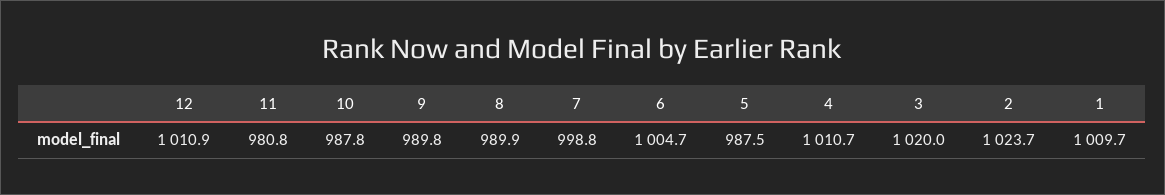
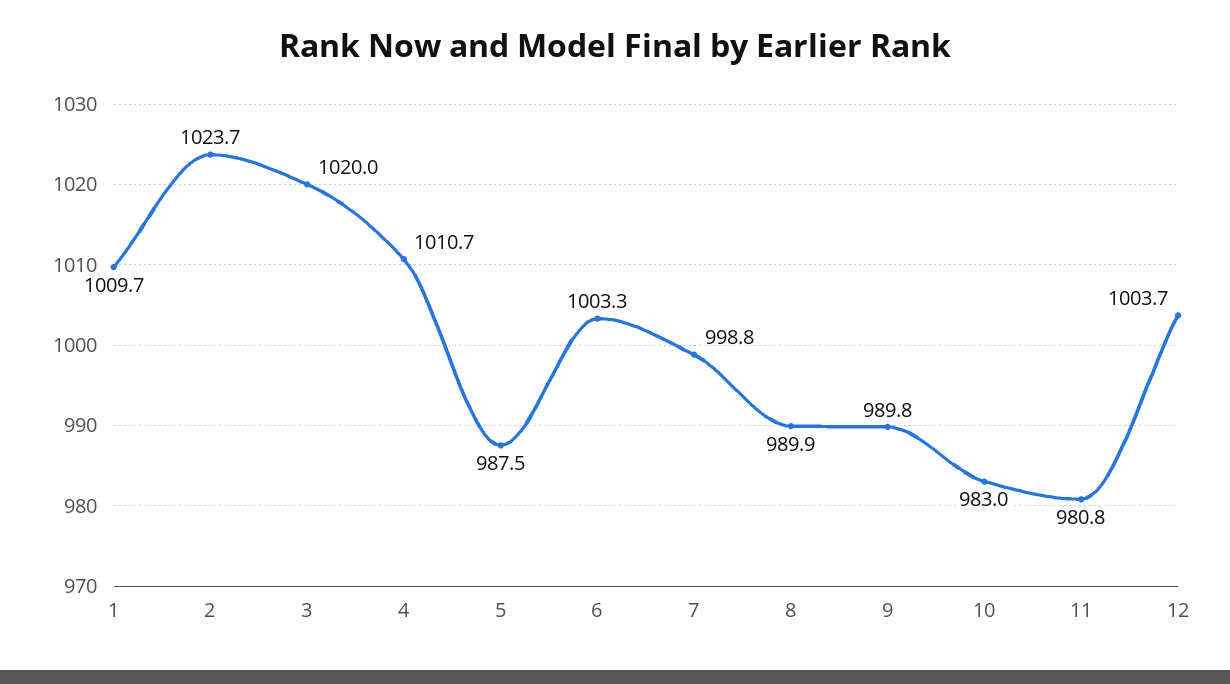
  {
-   "12": 1010.9,
+   "12": 1003.7,
    "11": 980.8,
-   "10": 987.8,
+   "10": 983,
    "9": 989.8,
    "8": 989.9,
    "7": 998.8,
-   "6": 1004.7,
+   "6": 1003.3,
    "5": 987.5,
    "4": 1010.7,
    "3": 1020,
    "2": 1023.7,
    "1": 1009.7
  }

